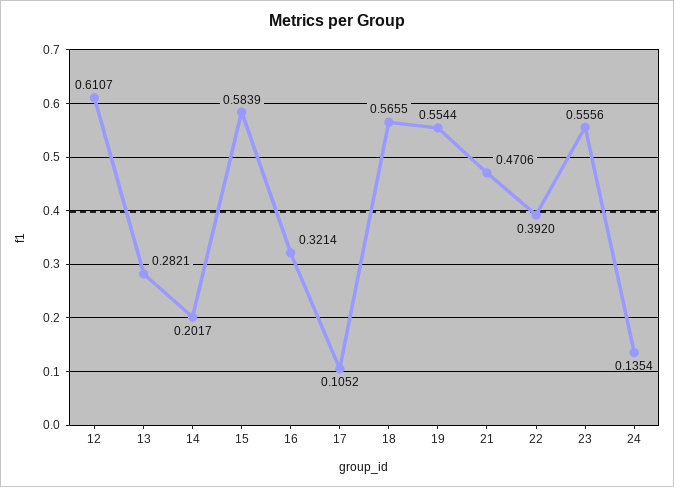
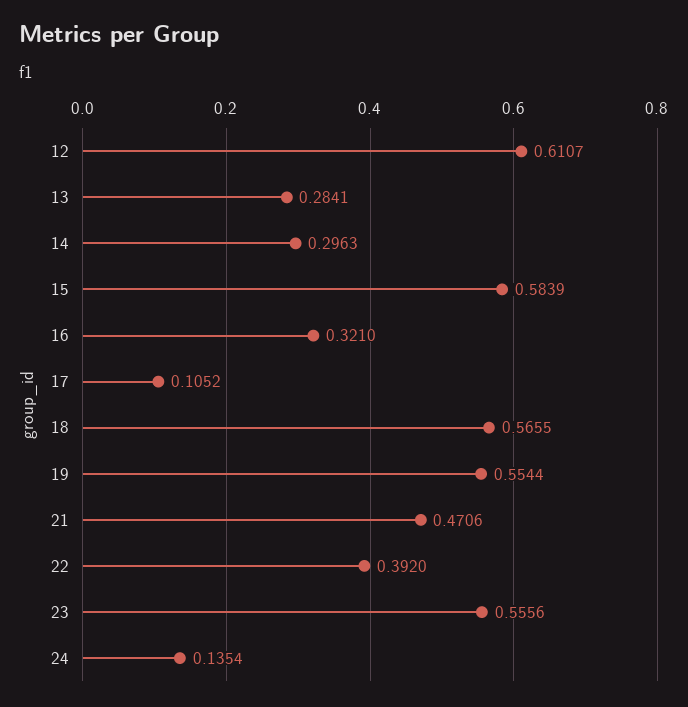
  {
    "12": 0.6107,
-   "13": 0.2821,
+   "13": 0.2841,
-   "14": 0.2017,
+   "14": 0.2963,
    "15": 0.5839,
-   "16": 0.3214,
+   "16": 0.321,
    "17": 0.1052,
    "18": 0.5655,
    "19": 0.5544,
    "21": 0.4706,
    "22": 0.392,
    "23": 0.5556,
    "24": 0.1354
  }

